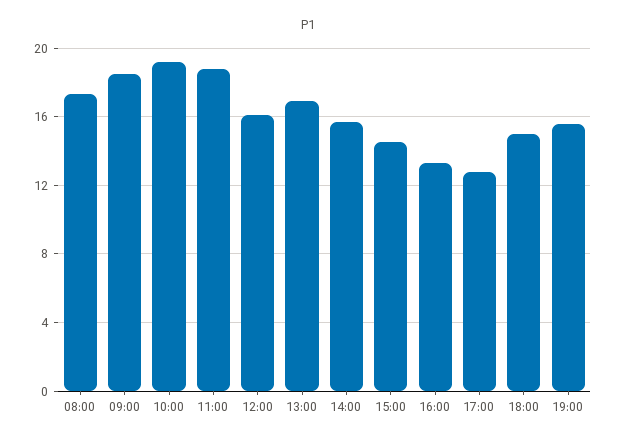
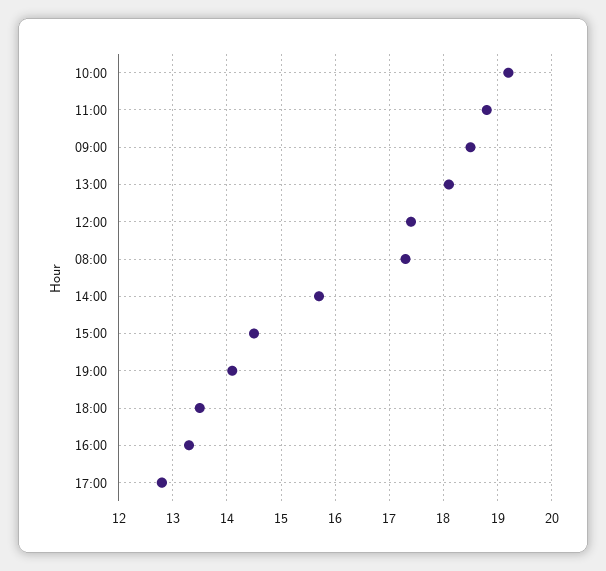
  {
    "08:00": 17.5,
    "09:00": 18.5,
    "10:00": 19,
    "11:00": 19,
-   "12:00": 16,
+   "12:00": 17.5,
-   "13:00": 17,
+   "13:00": 18,
    "14:00": 15.5,
    "15:00": 14.5,
    "16:00": 13.5,
    "17:00": 13,
-   "18:00": 15,
+   "18:00": 13.5,
-   "19:00": 15.5
+   "19:00": 14
  }

